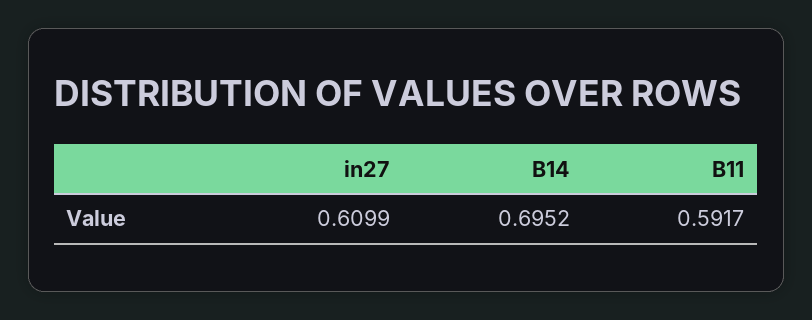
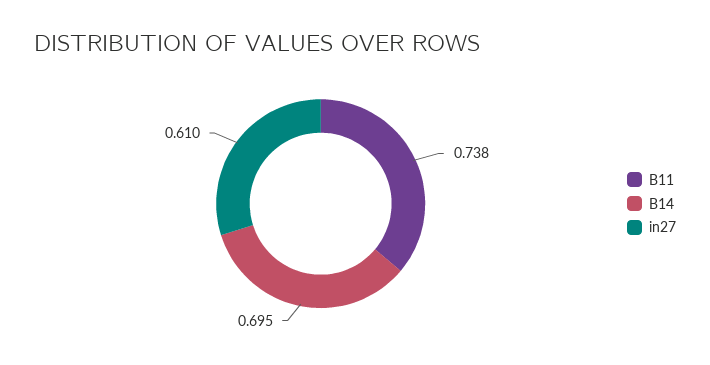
  {
    "in27": 0.6099,
    "B14": 0.6952,
-   "B11": 0.5917
+   "B11": 0.738
  }

